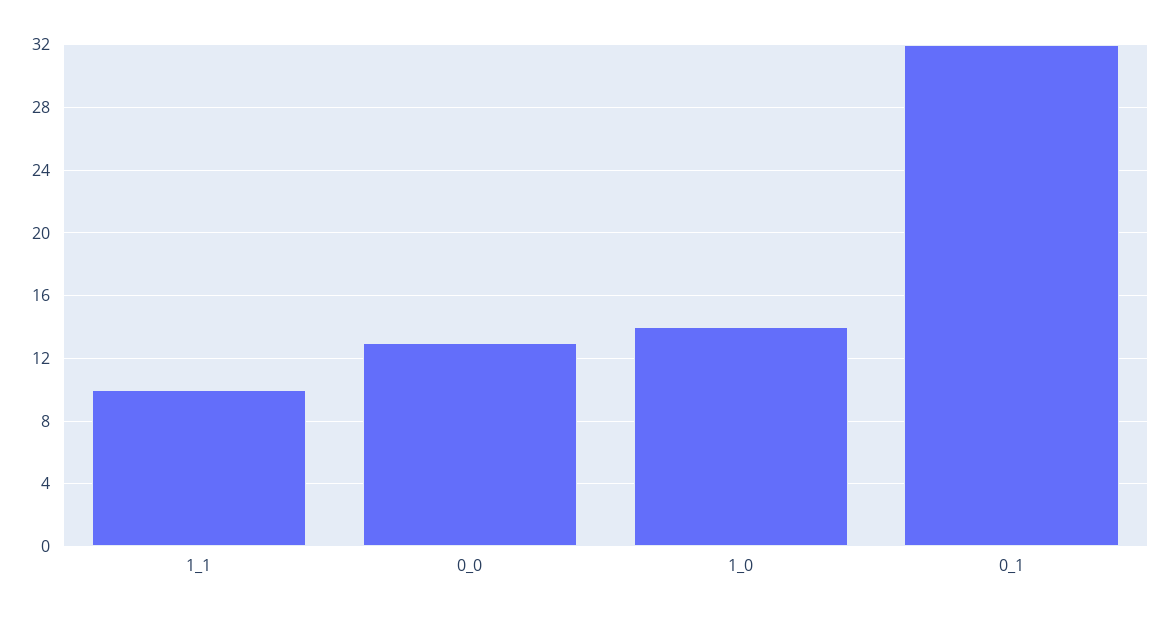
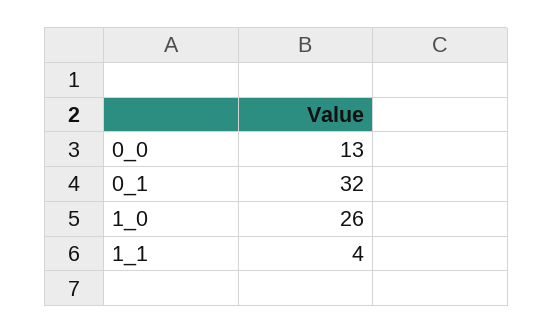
  {
-   "1_1": 10,
+   "1_1": 4,
    "0_0": 13,
-   "1_0": 14,
+   "1_0": 26,
    "0_1": 32
  }

